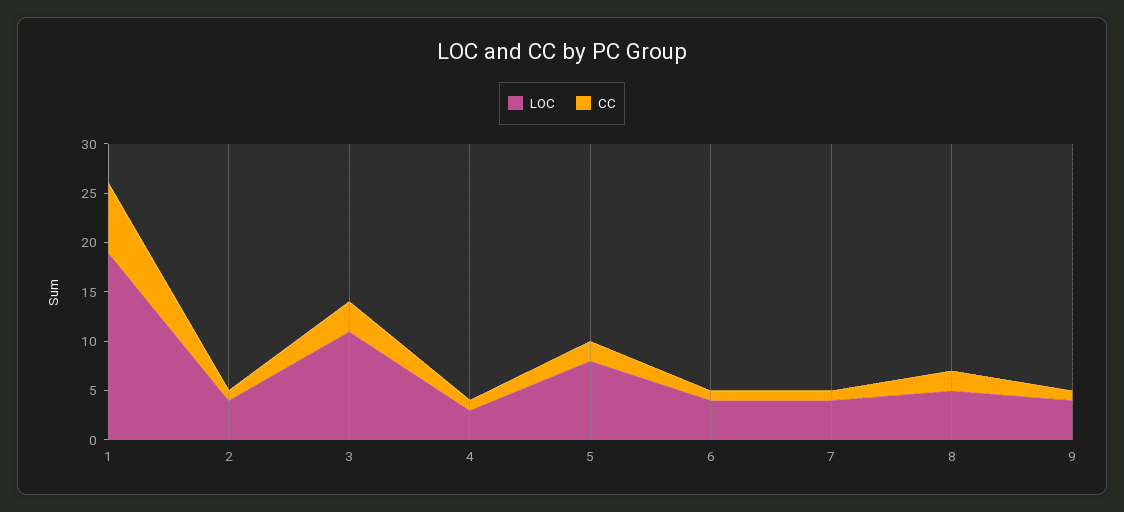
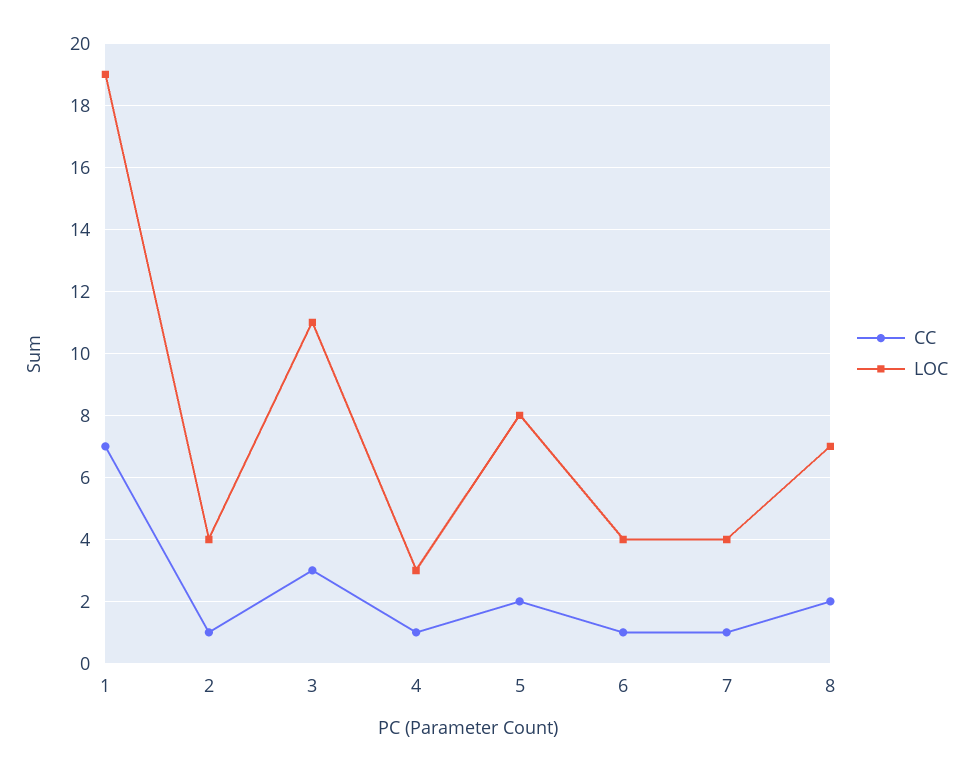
  {
    "LOC": {
      "1": 19,
      "2": 4,
      "3": 11,
      "4": 3,
      "5": 8,
      "6": 4,
      "7": 4,
-     "8": 5,
+     "8": 7
-     "9": 4
    },
    "CC": {
      "1": 7,
      "2": 1,
      "3": 3,
      "4": 1,
      "5": 2,
      "6": 1,
      "7": 1,
-     "8": 2,
+     "8": 2
-     "9": 1
    }
  }

